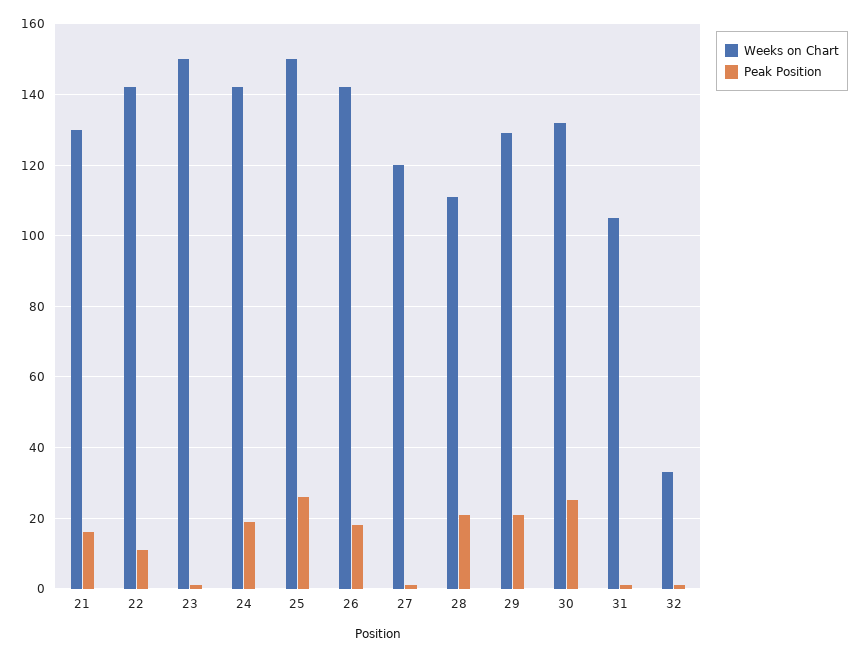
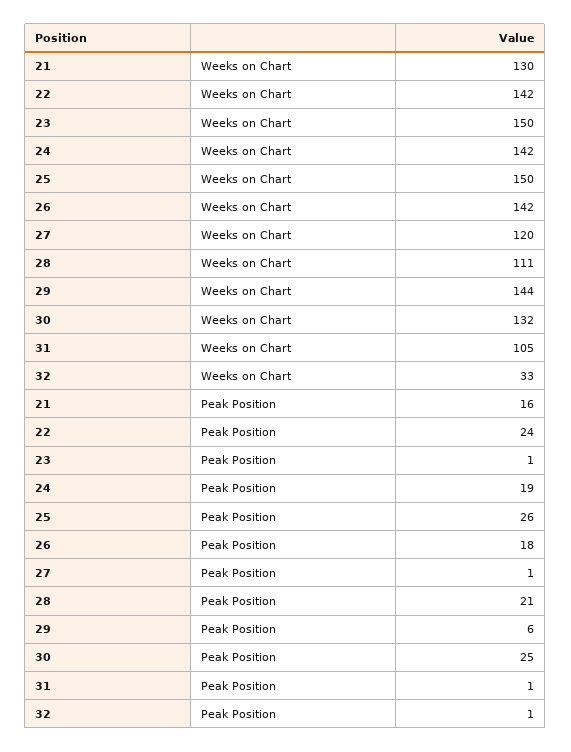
  {
    "Weeks on Chart": {
      "21": 130,
      "22": 142,
      "23": 150,
      "24": 142,
      "25": 150,
      "26": 142,
      "27": 120,
      "28": 111,
-     "29": 130,
+     "29": 144,
      "30": 132,
      "31": 105,
      "32": 33
    },
    "Peak Position": {
      "21": 16,
-     "22": 10,
+     "22": 24,
      "23": 1,
      "24": 19,
      "25": 26,
      "26": 18,
      "27": 1,
      "28": 21,
-     "29": 20,
+     "29": 6,
      "30": 25,
      "31": 1,
      "32": 1
    }
  }

